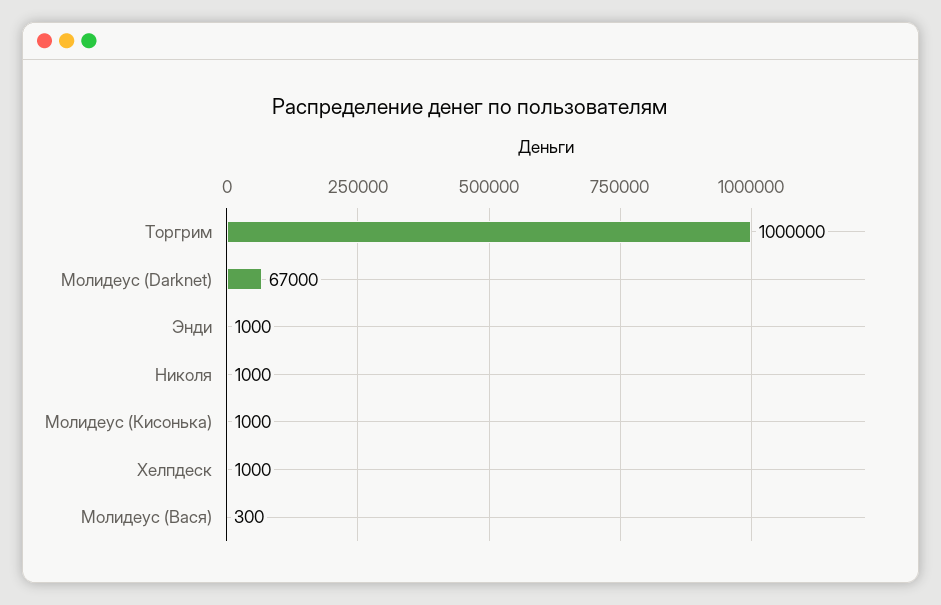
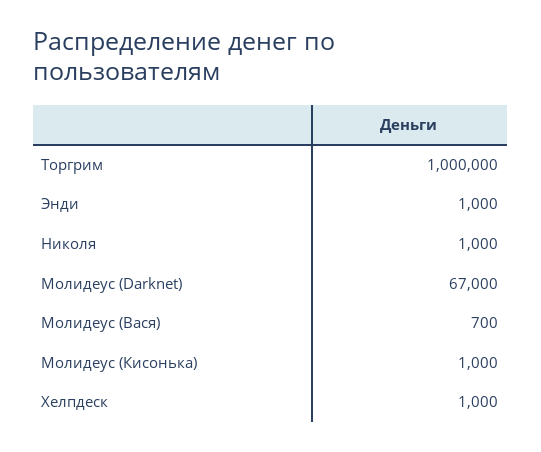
  {
    "Торгрим": 1000000,
    "Молидеус (Darknet)": 67000,
    "Энди": 1000,
    "Николя": 1000,
    "Молидеус (Кисонька)": 1000,
    "Хелпдеск": 1000,
-   "Молидеус (Вася)": 300
+   "Молидеус (Вася)": 700
  }

